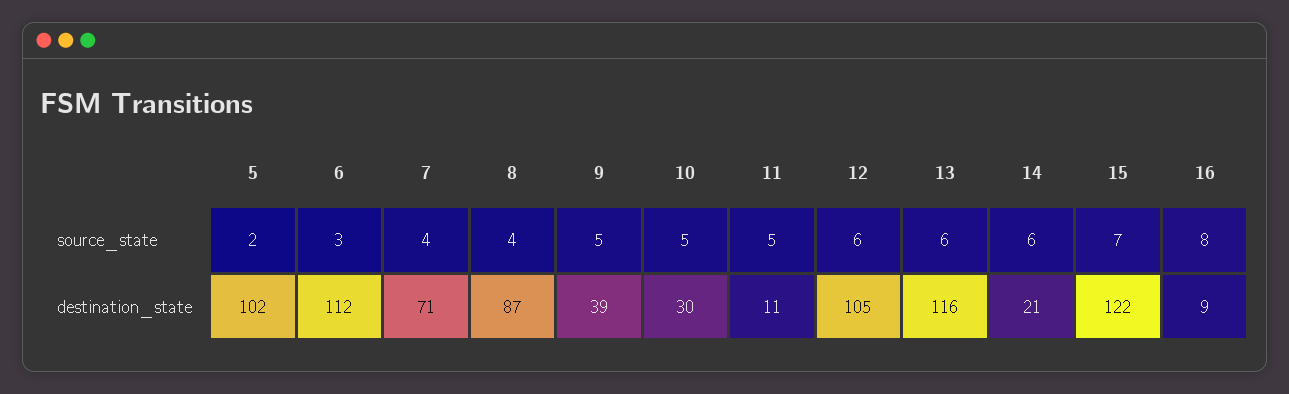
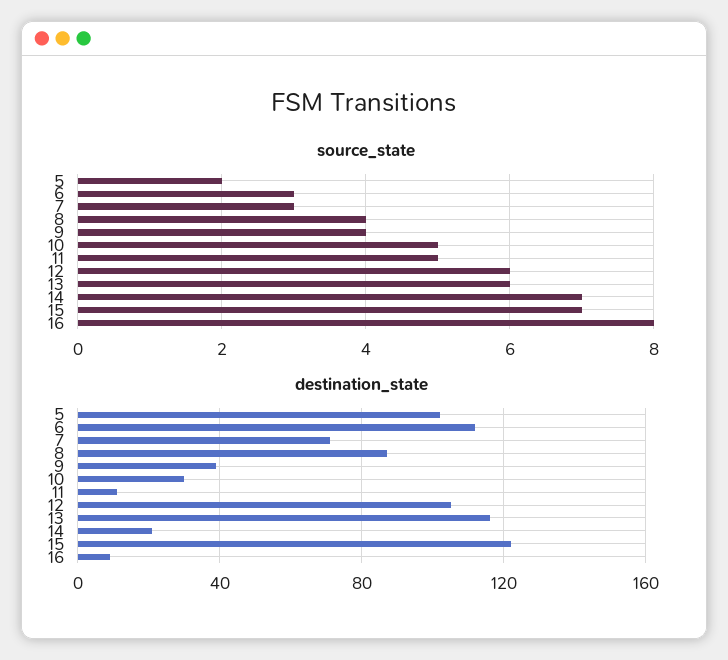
  {
    "source_state": {
      "5": 2,
      "6": 3,
-     "7": 4,
+     "7": 3,
      "8": 4,
-     "9": 5,
+     "9": 4,
      "10": 5,
      "11": 5,
      "12": 6,
      "13": 6,
-     "14": 6,
+     "14": 7,
      "15": 7,
      "16": 8
    },
    "destination_state": {
      "5": 102,
      "6": 112,
      "7": 71,
      "8": 87,
      "9": 39,
      "10": 30,
      "11": 11,
      "12": 105,
      "13": 116,
      "14": 21,
      "15": 122,
      "16": 9
    }
  }

